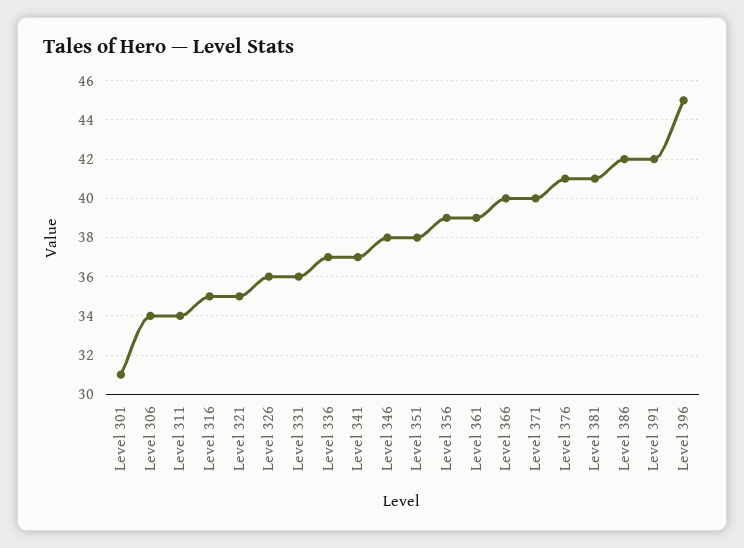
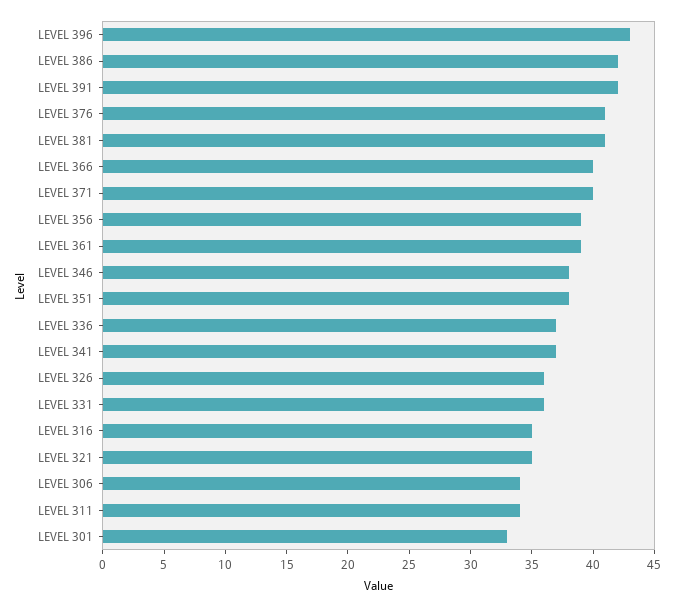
  {
-   "Level 301": 31,
+   "Level 301": 33,
    "Level 306": 34,
    "Level 311": 34,
    "Level 316": 35,
    "Level 321": 35,
    "Level 326": 36,
    "Level 331": 36,
    "Level 336": 37,
    "Level 341": 37,
    "Level 346": 38,
    "Level 351": 38,
    "Level 356": 39,
    "Level 361": 39,
    "Level 366": 40,
    "Level 371": 40,
    "Level 376": 41,
    "Level 381": 41,
    "Level 386": 42,
    "Level 391": 42,
-   "Level 396": 45
+   "Level 396": 43
  }

